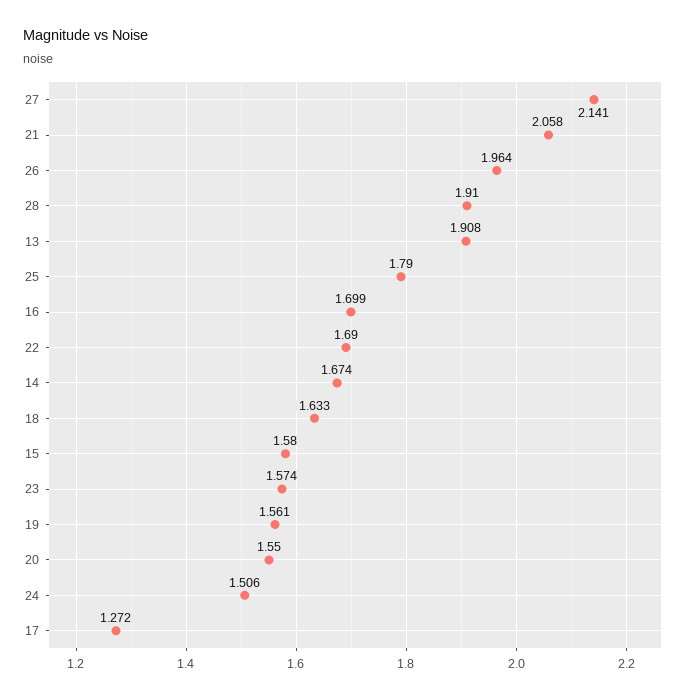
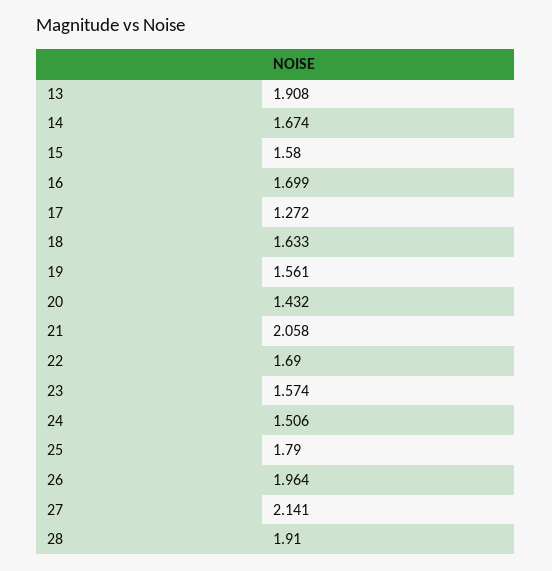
  {
    "27": 2.141,
    "21": 2.058,
    "26": 1.964,
    "28": 1.91,
    "13": 1.908,
    "25": 1.79,
    "16": 1.699,
    "22": 1.69,
    "14": 1.674,
    "18": 1.633,
    "15": 1.58,
    "23": 1.574,
    "19": 1.561,
-   "20": 1.55,
+   "20": 1.432,
    "24": 1.506,
    "17": 1.272
  }

